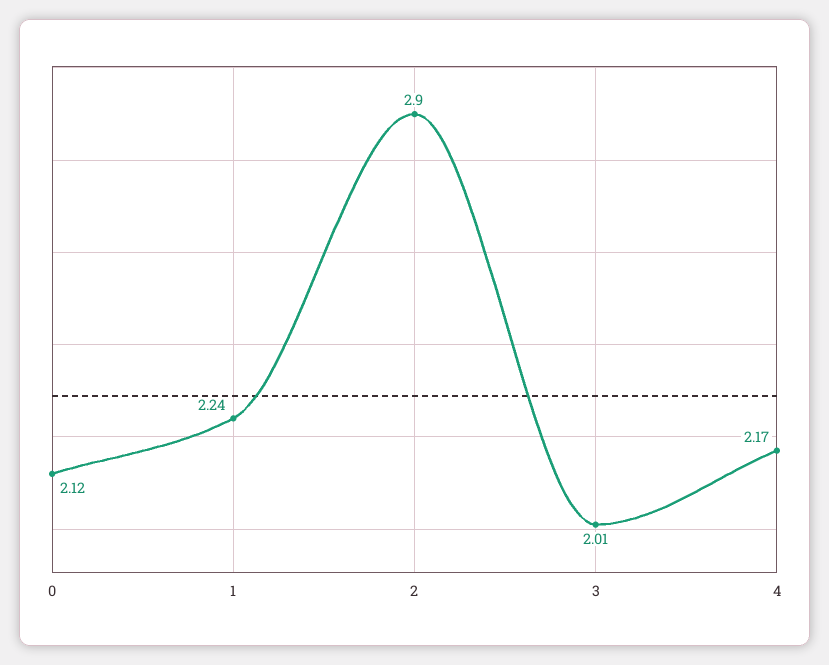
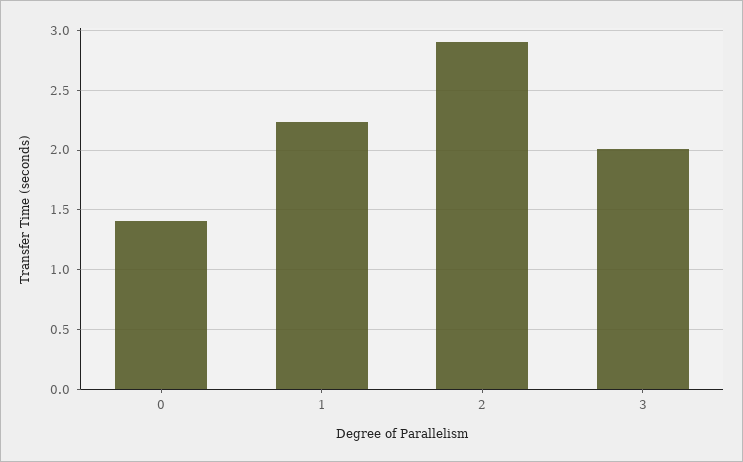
  {
-   "0": 2.12,
+   "0": 1.4,
    "1": 2.24,
    "2": 2.9,
-   "3": 2.01,
+   "3": 2.01
-   "4": 2.17
  }

